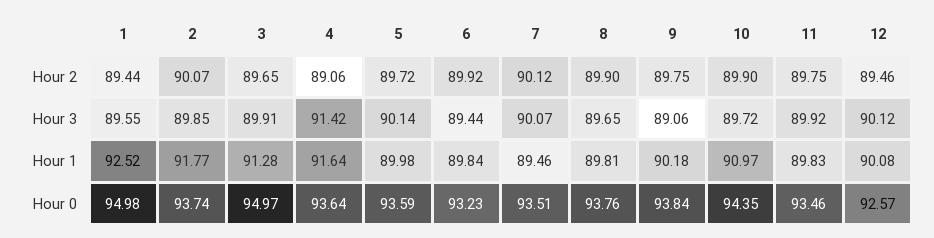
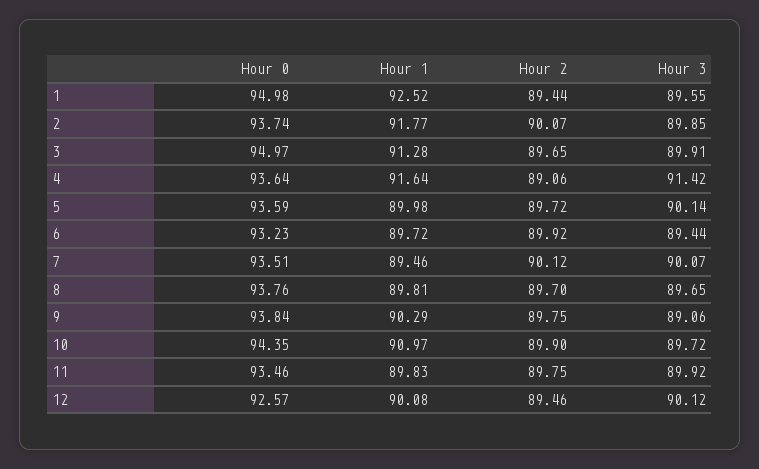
  {
    "1": {
      "Hour 2": 89.44,
      "Hour 3": 89.55,
      "Hour 1": 92.52,
      "Hour 0": 94.98
    },
    "2": {
      "Hour 2": 90.07,
      "Hour 3": 89.85,
      "Hour 1": 91.77,
      "Hour 0": 93.74
    },
    "3": {
      "Hour 2": 89.65,
      "Hour 3": 89.91,
      "Hour 1": 91.28,
      "Hour 0": 94.97
    },
    "4": {
      "Hour 2": 89.06,
      "Hour 3": 91.42,
      "Hour 1": 91.64,
      "Hour 0": 93.64
    },
    "5": {
      "Hour 2": 89.72,
      "Hour 3": 90.14,
      "Hour 1": 89.98,
      "Hour 0": 93.59
    },
    "6": {
      "Hour 2": 89.92,
      "Hour 3": 89.44,
-     "Hour 1": 89.84,
+     "Hour 1": 89.72,
      "Hour 0": 93.23
    },
    "7": {
      "Hour 2": 90.12,
      "Hour 3": 90.07,
      "Hour 1": 89.46,
      "Hour 0": 93.51
    },
    "8": {
-     "Hour 2": 89.9,
+     "Hour 2": 89.7,
      "Hour 3": 89.65,
      "Hour 1": 89.81,
      "Hour 0": 93.76
    },
    "9": {
      "Hour 2": 89.75,
      "Hour 3": 89.06,
-     "Hour 1": 90.18,
+     "Hour 1": 90.29,
      "Hour 0": 93.84
    },
    "10": {
      "Hour 2": 89.9,
      "Hour 3": 89.72,
      "Hour 1": 90.97,
      "Hour 0": 94.35
    },
    "11": {
      "Hour 2": 89.75,
      "Hour 3": 89.92,
      "Hour 1": 89.83,
      "Hour 0": 93.46
    },
    "12": {
      "Hour 2": 89.46,
      "Hour 3": 90.12,
      "Hour 1": 90.08,
      "Hour 0": 92.57
    }
  }

